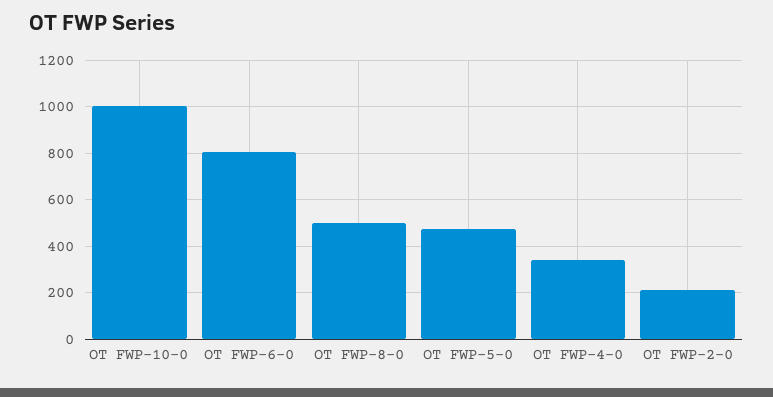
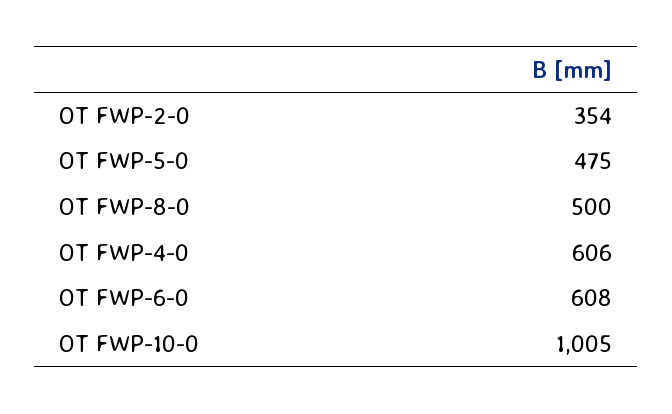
  {
    "OT FWP-10-0": 1005,
-   "OT FWP-6-0": 800,
+   "OT FWP-6-0": 608,
    "OT FWP-8-0": 500,
    "OT FWP-5-0": 475,
-   "OT FWP-4-0": 350,
+   "OT FWP-4-0": 606,
-   "OT FWP-2-0": 200
+   "OT FWP-2-0": 354
  }

